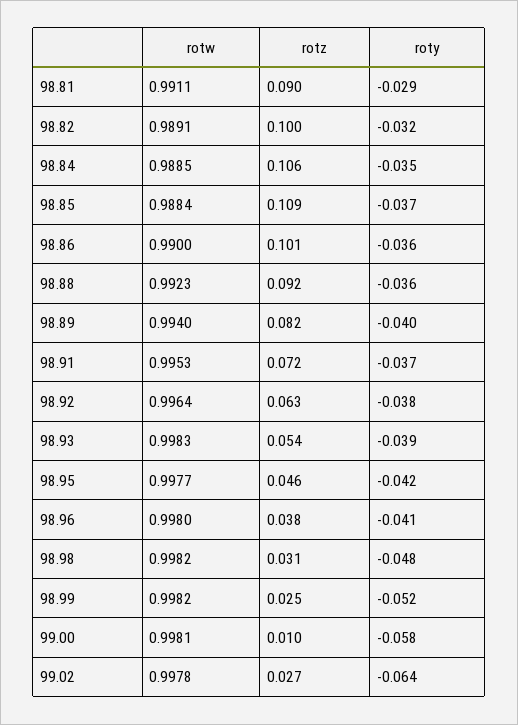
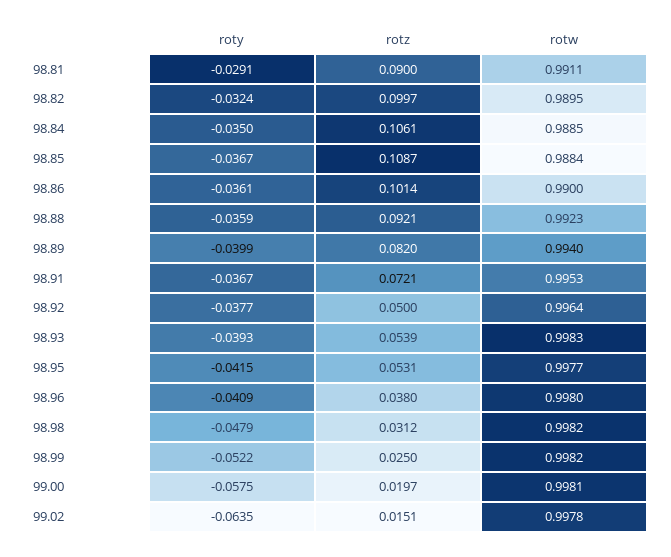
  {
    "rotw": {
      "98.81": 0.9911,
-     "98.82": 0.9891,
+     "98.82": 0.9895,
      "98.84": 0.9885,
      "98.85": 0.9884,
      "98.86": 0.99,
      "98.88": 0.9923,
      "98.89": 0.994,
      "98.91": 0.9953,
      "98.92": 0.9964,
      "98.93": 0.9983,
      "98.95": 0.9977,
      "98.96": 0.998,
      "98.98": 0.9982,
      "98.99": 0.9982,
      "99.00": 0.9981,
      "99.02": 0.9978
    },
    "rotz": {
      "98.81": 0.09,
      "98.82": 0.0997,
      "98.84": 0.1061,
      "98.85": 0.1087,
      "98.86": 0.1014,
      "98.88": 0.0921,
      "98.89": 0.082,
      "98.91": 0.0721,
-     "98.92": 0.063,
+     "98.92": 0.05,
      "98.93": 0.0539,
-     "98.95": 0.046,
+     "98.95": 0.0531,
      "98.96": 0.038,
      "98.98": 0.0312,
      "98.99": 0.025,
-     "99.00": 0.01,
+     "99.00": 0.0197,
-     "99.02": 0.027
+     "99.02": 0.0151
    },
    "roty": {
      "98.81": -0.0291,
      "98.82": -0.0324,
      "98.84": -0.035,
      "98.85": -0.0367,
      "98.86": -0.0361,
      "98.88": -0.0359,
      "98.89": -0.0399,
      "98.91": -0.0367,
      "98.92": -0.0377,
      "98.93": -0.0393,
      "98.95": -0.0415,
      "98.96": -0.0409,
      "98.98": -0.0479,
      "98.99": -0.0522,
      "99.00": -0.0575,
      "99.02": -0.0635
    }
  }

